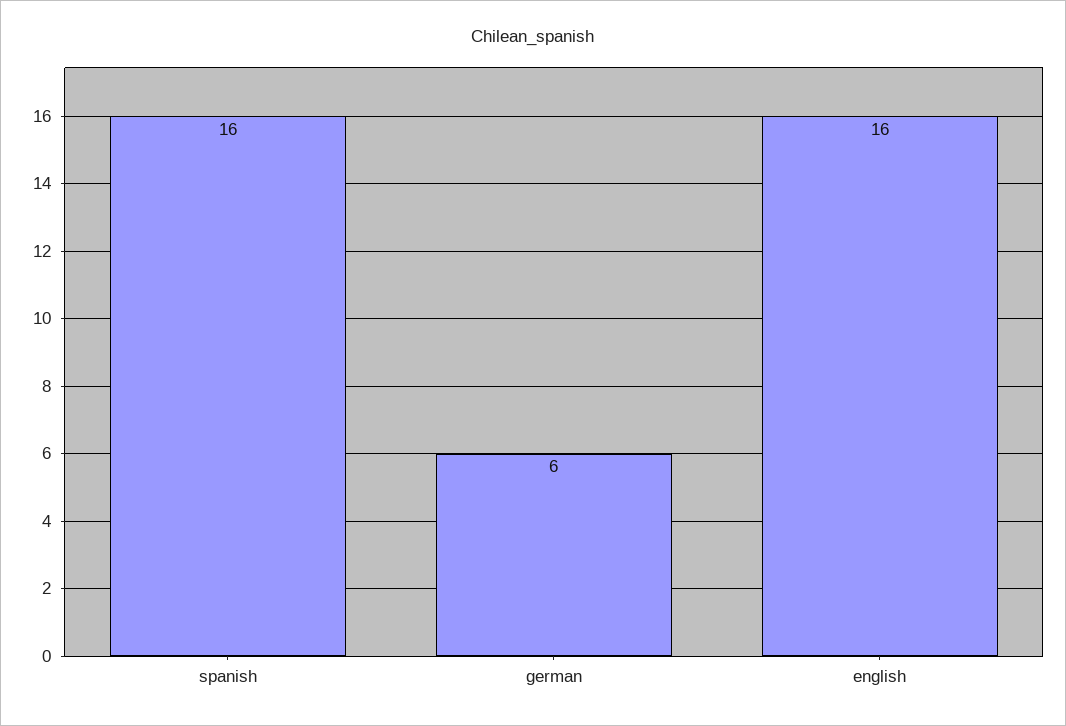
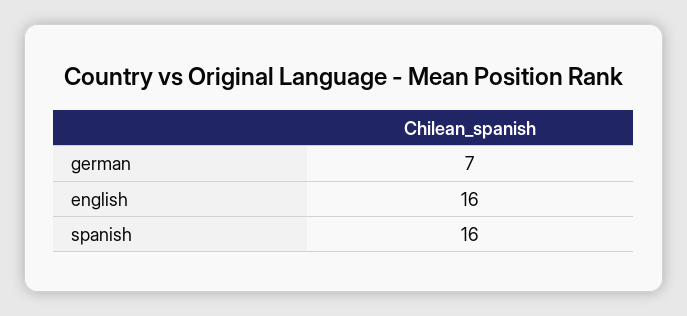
  {
    "spanish": 16,
-   "german": 6,
+   "german": 7,
    "english": 16
  }

